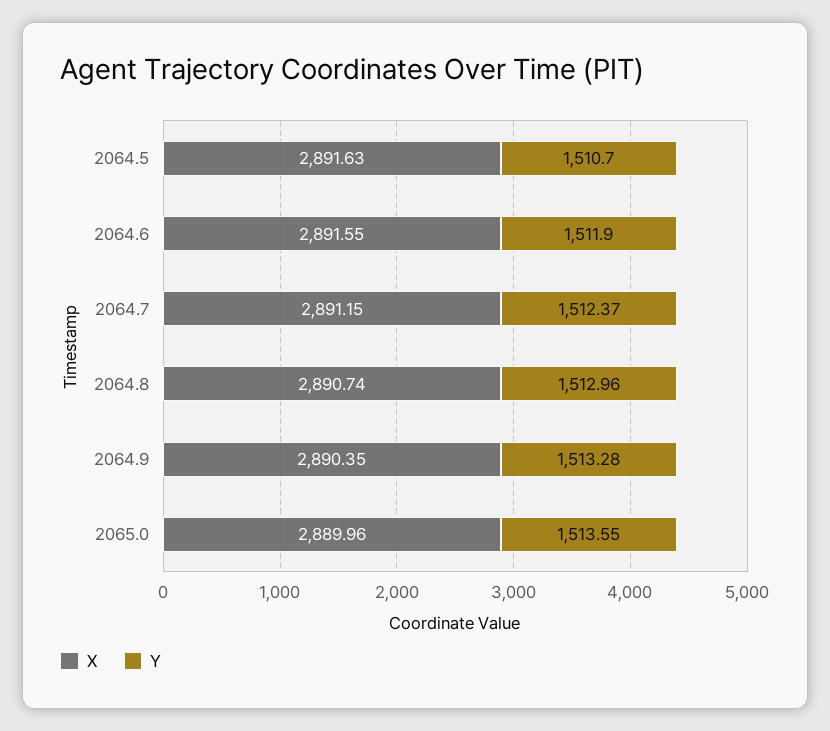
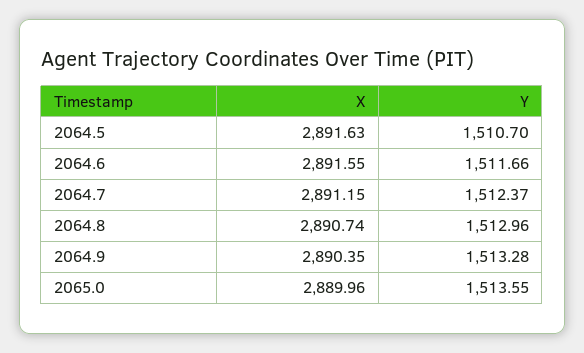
  {
    "X": {
      "2064.5": 2891.63,
      "2064.6": 2891.55,
      "2064.7": 2891.15,
      "2064.8": 2890.74,
      "2064.9": 2890.35,
      "2065.0": 2889.96
    },
    "Y": {
      "2064.5": 1510.7,
-     "2064.6": 1511.9,
+     "2064.6": 1511.66,
      "2064.7": 1512.37,
      "2064.8": 1512.96,
      "2064.9": 1513.28,
      "2065.0": 1513.55
    }
  }

